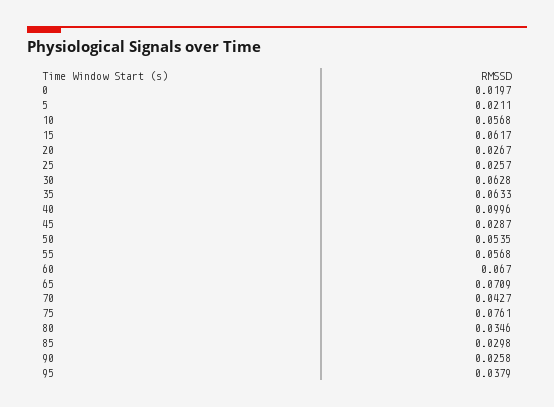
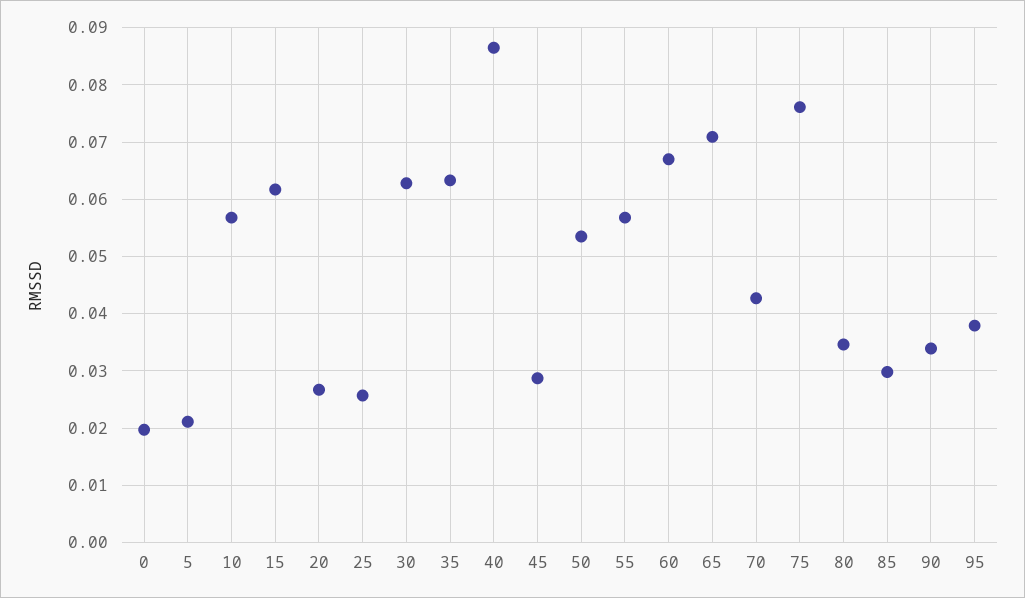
  {
    "0": 0.0197,
    "5": 0.0211,
    "10": 0.0568,
    "15": 0.0617,
    "20": 0.0267,
    "25": 0.0257,
    "30": 0.0628,
    "35": 0.0633,
-   "40": 0.0996,
+   "40": 0.086,
    "45": 0.0287,
    "50": 0.0535,
    "55": 0.0568,
    "60": 0.067,
    "65": 0.0709,
    "70": 0.0427,
    "75": 0.0761,
    "80": 0.0346,
    "85": 0.0298,
-   "90": 0.0258,
+   "90": 0.034,
    "95": 0.0379
  }

